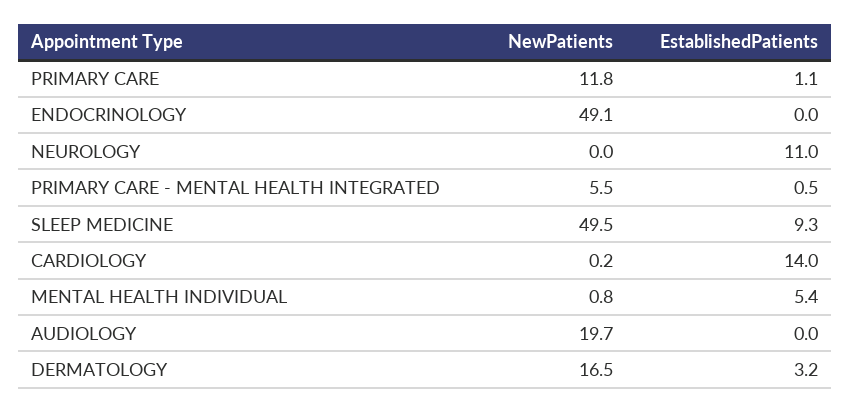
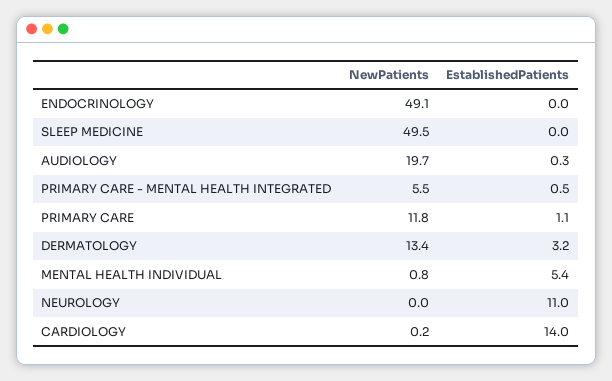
  {
    "NewPatients": {
      "PRIMARY CARE": 11.8,
      "ENDOCRINOLOGY": 49.1,
      "NEUROLOGY": 0,
      "PRIMARY CARE - MENTAL HEALTH INTEGRATED": 5.5,
      "SLEEP MEDICINE": 49.5,
      "CARDIOLOGY": 0.2,
      "MENTAL HEALTH INDIVIDUAL": 0.8,
      "AUDIOLOGY": 19.7,
-     "DERMATOLOGY": 16.5
+     "DERMATOLOGY": 13.4
    },
    "EstablishedPatients": {
      "PRIMARY CARE": 1.1,
      "ENDOCRINOLOGY": 0,
      "NEUROLOGY": 11,
      "PRIMARY CARE - MENTAL HEALTH INTEGRATED": 0.5,
-     "SLEEP MEDICINE": 9.3,
+     "SLEEP MEDICINE": 0,
      "CARDIOLOGY": 14,
      "MENTAL HEALTH INDIVIDUAL": 5.4,
-     "AUDIOLOGY": 0,
+     "AUDIOLOGY": 0.3,
      "DERMATOLOGY": 3.2
    }
  }

